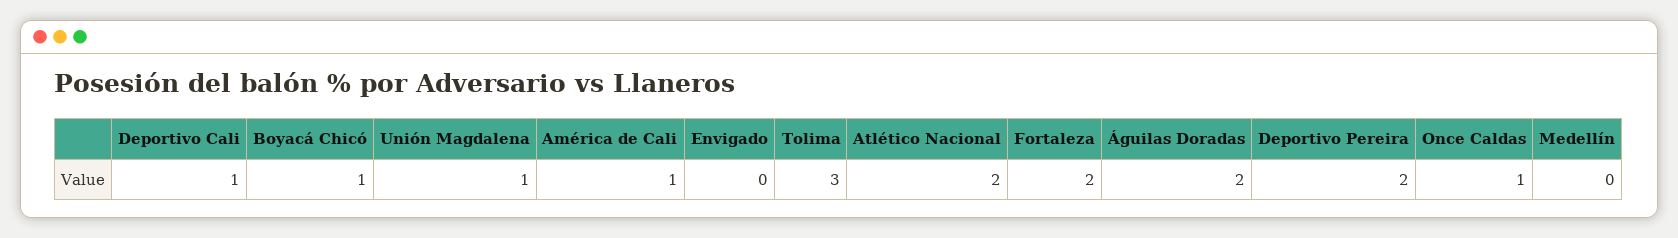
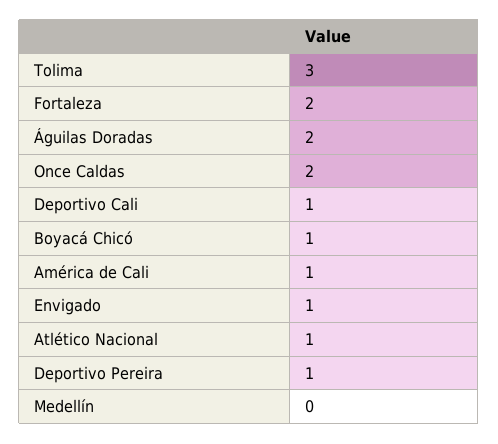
  {
    "Deportivo Cali": 1,
    "Boyacá Chicó": 1,
-   "Unión Magdalena": 1,
    "América de Cali": 1,
-   "Envigado": 0,
+   "Envigado": 1,
    "Tolima": 3,
-   "Atlético Nacional": 2,
+   "Atlético Nacional": 1,
    "Fortaleza": 2,
    "Águilas Doradas": 2,
-   "Deportivo Pereira": 2,
+   "Deportivo Pereira": 1,
-   "Once Caldas": 1,
+   "Once Caldas": 2,
    "Medellín": 0
  }

